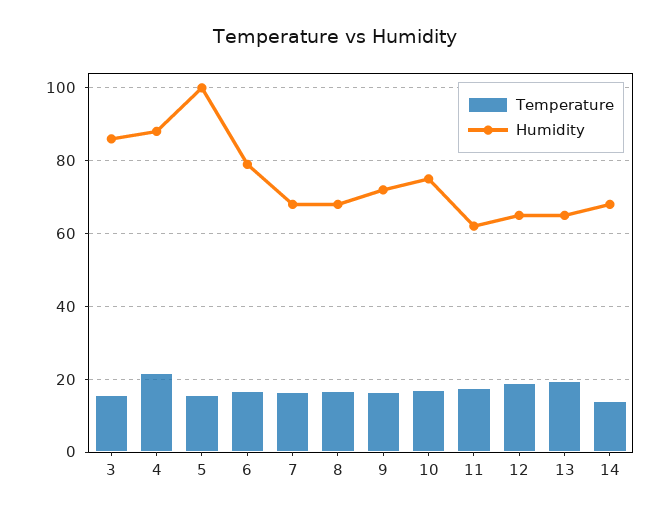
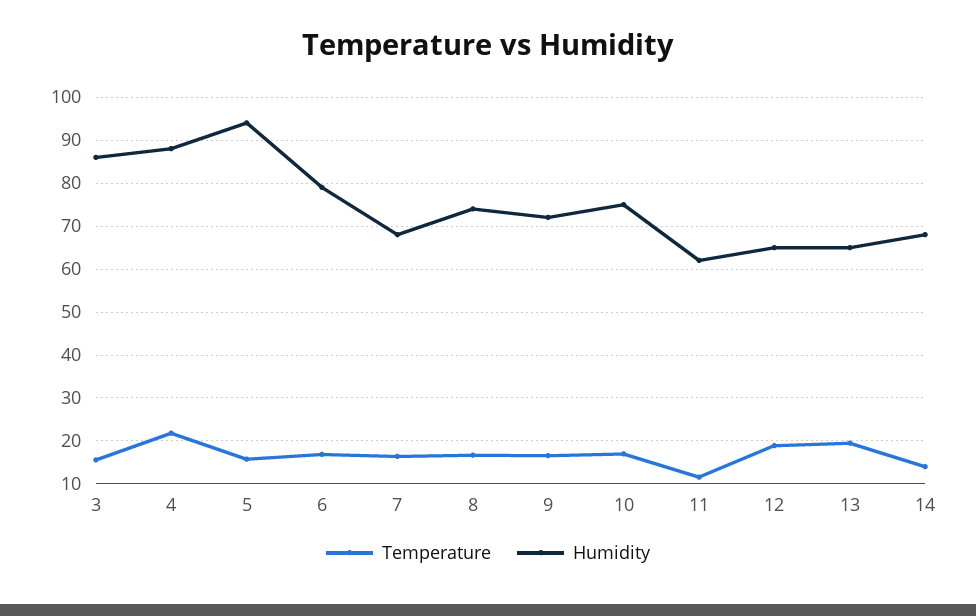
  {
    "Temperature": {
      "3": 16,
      "4": 22,
      "5": 16,
      "6": 16,
      "7": 16,
      "8": 16,
      "9": 16,
      "10": 18,
-     "11": 18,
+     "11": 12,
      "12": 18,
      "13": 20,
      "14": 14
    },
    "Humidity": {
      "3": 86,
      "4": 88,
-     "5": 100,
+     "5": 94,
      "6": 80,
      "7": 68,
-     "8": 68,
+     "8": 74,
      "9": 72,
      "10": 76,
      "11": 62,
      "12": 66,
      "13": 66,
      "14": 68
    }
  }

